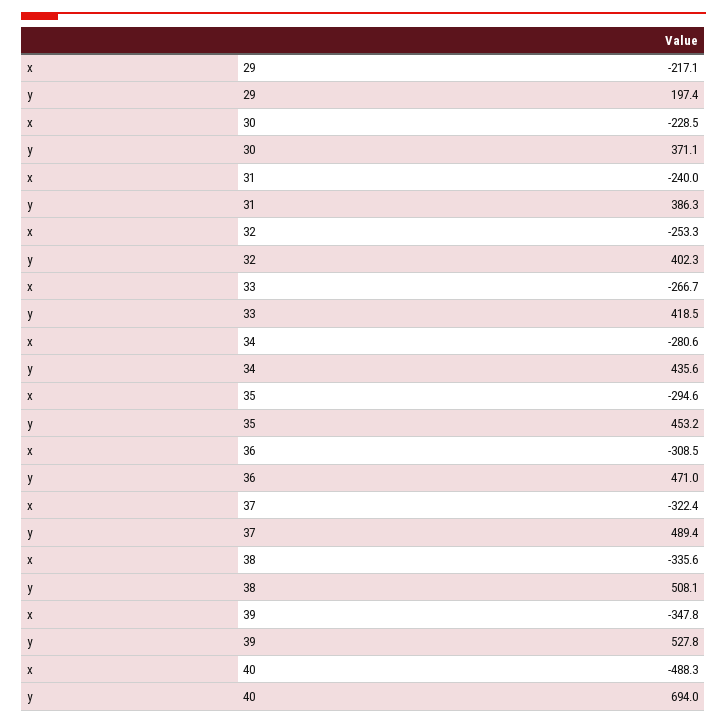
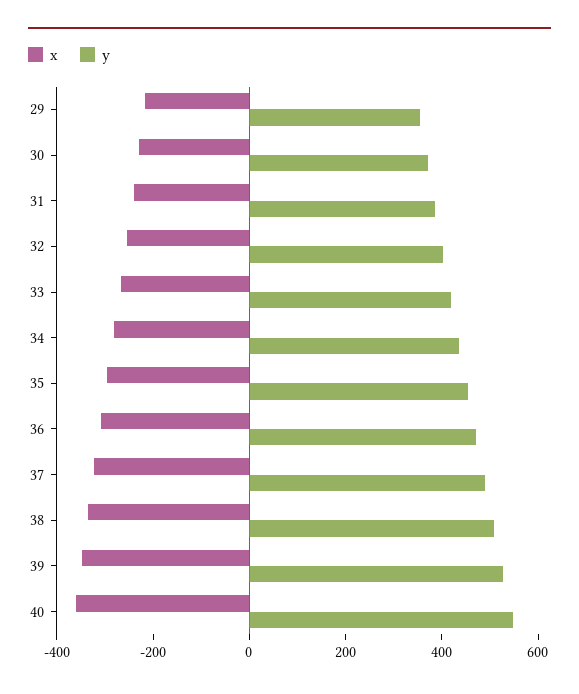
  {
    "x": {
      "29": -217.1,
      "30": -228.5,
      "31": -240,
      "32": -253.3,
      "33": -266.7,
      "34": -280.6,
      "35": -294.6,
      "36": -308.5,
      "37": -322.4,
      "38": -335.6,
      "39": -347.8,
-     "40": -488.3
+     "40": -350
    },
    "y": {
-     "29": 197.4,
+     "29": 350,
      "30": 371.1,
      "31": 386.3,
      "32": 402.3,
      "33": 418.5,
      "34": 435.6,
      "35": 453.2,
      "36": 471,
      "37": 489.4,
      "38": 508.1,
      "39": 527.8,
-     "40": 694
+     "40": 550
    }
  }

